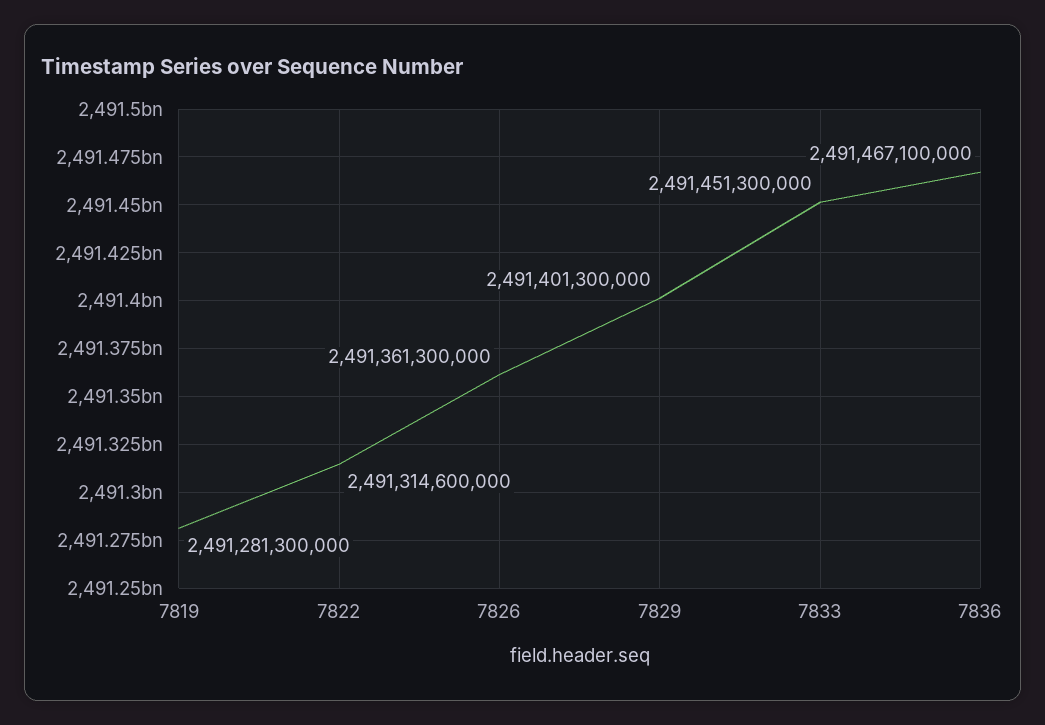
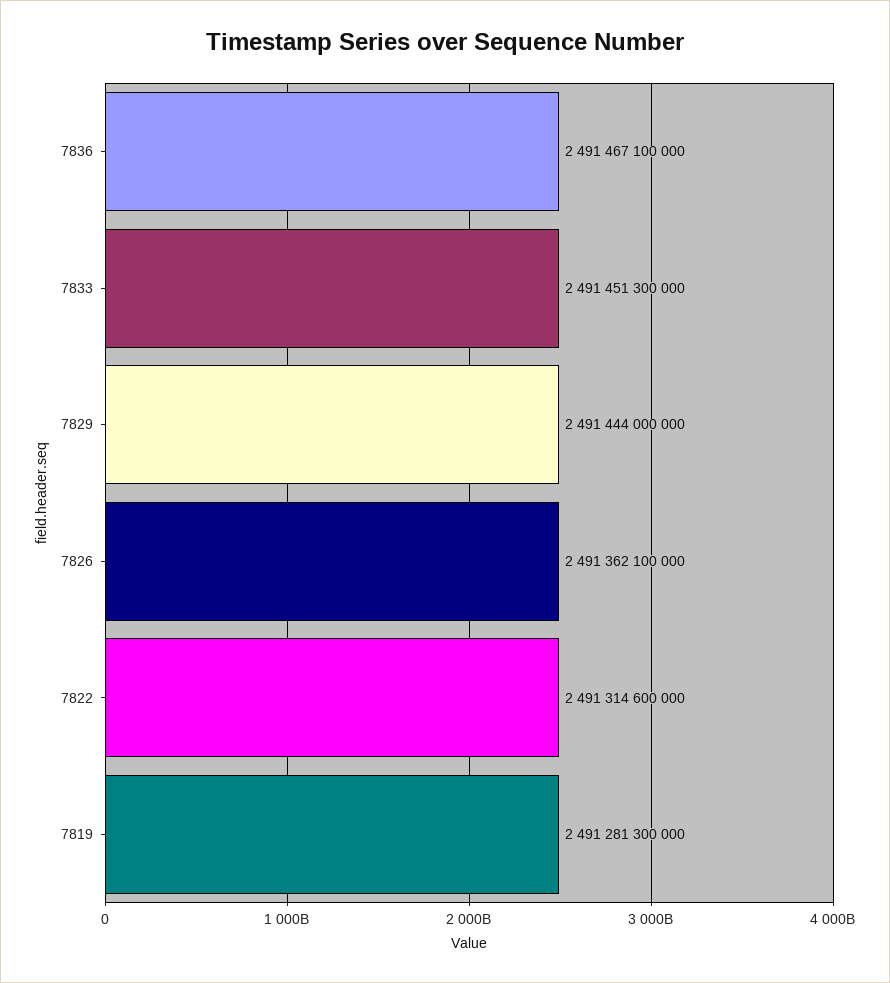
  {
    "7819": 2491281300000,
    "7822": 2491314600000,
-   "7826": 2491361300000,
+   "7826": 2491362100000,
-   "7829": 2491401300000,
+   "7829": 2491444000000,
    "7833": 2491451300000,
    "7836": 2491467100000
  }

